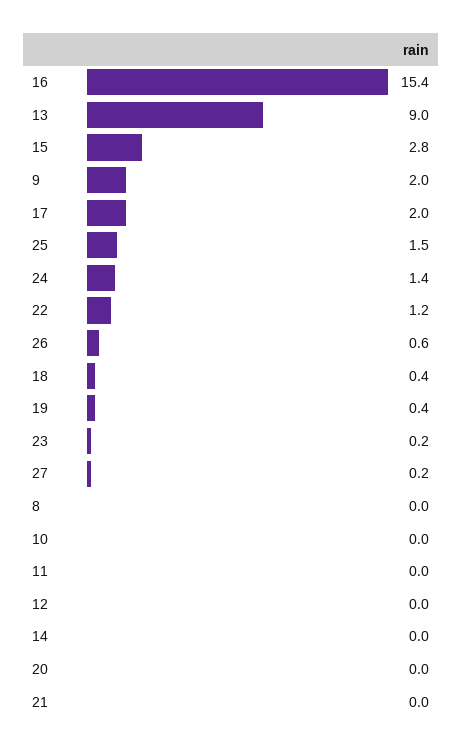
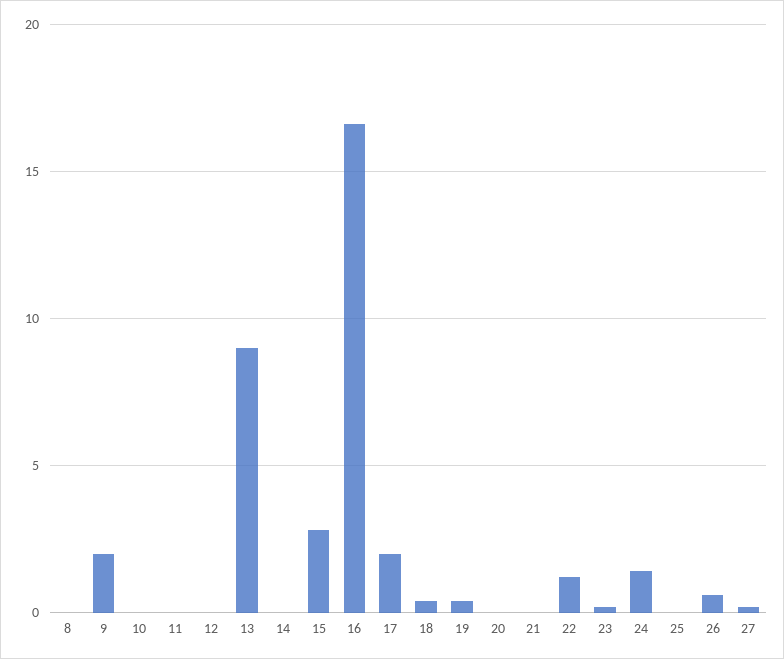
  {
-   "16": 15.4,
+   "16": 16.5,
    "13": 9,
    "15": 2.8,
    "9": 2,
    "17": 2,
-   "25": 1.5,
+   "25": 0,
    "24": 1.4,
    "22": 1.2,
    "26": 0.6,
    "18": 0.4,
    "19": 0.4,
    "23": 0.2,
    "27": 0.2,
    "8": 0,
    "10": 0,
    "11": 0,
    "12": 0,
    "14": 0,
    "20": 0,
    "21": 0
  }

